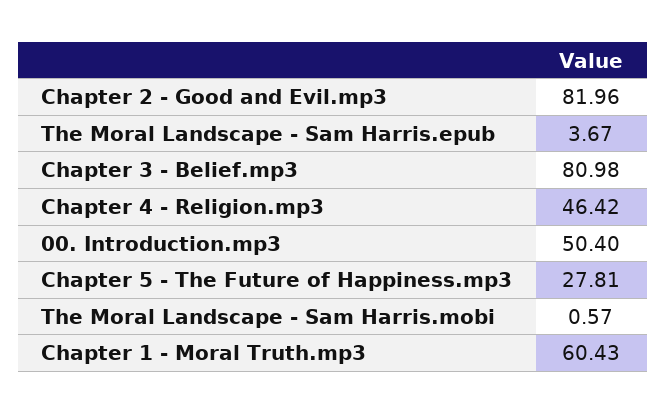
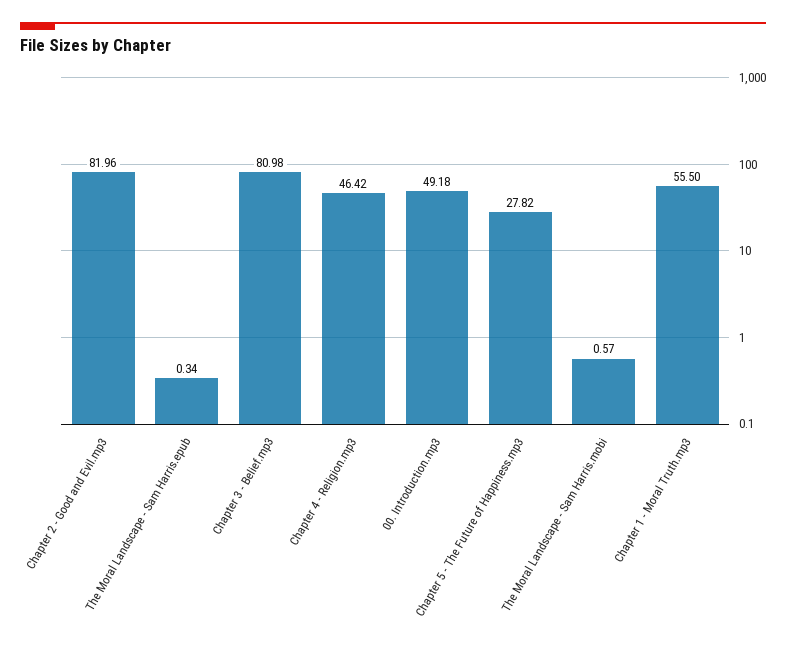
  {
    "Chapter 2 - Good and Evil.mp3": 81.96,
-   "The Moral Landscape - Sam Harris.epub": 3.67,
+   "The Moral Landscape - Sam Harris.epub": 0.34,
    "Chapter 3 - Belief.mp3": 80.98,
    "Chapter 4 - Religion.mp3": 46.42,
-   "00. Introduction.mp3": 50.4,
+   "00. Introduction.mp3": 49.18,
-   "Chapter 5 - The Future of Happiness.mp3": 27.81,
+   "Chapter 5 - The Future of Happiness.mp3": 27.82,
    "The Moral Landscape - Sam Harris.mobi": 0.57,
-   "Chapter 1 - Moral Truth.mp3": 60.43
+   "Chapter 1 - Moral Truth.mp3": 55.5
  }

